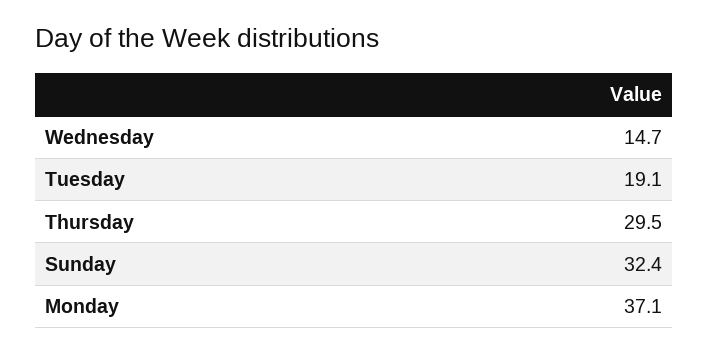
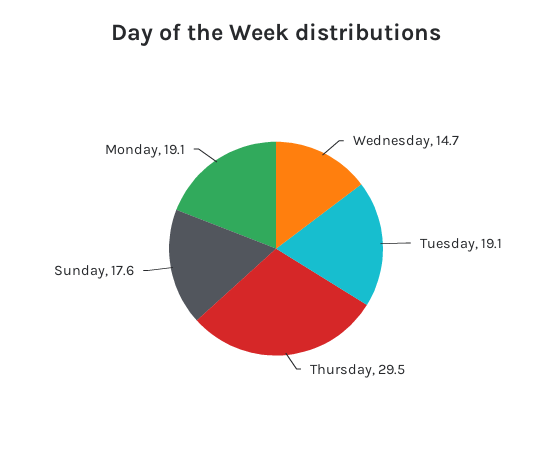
  {
    "Wednesday": 14.7,
    "Tuesday": 19.1,
    "Thursday": 29.5,
-   "Sunday": 32.4,
+   "Sunday": 17.6,
-   "Monday": 37.1
+   "Monday": 19.1
  }

